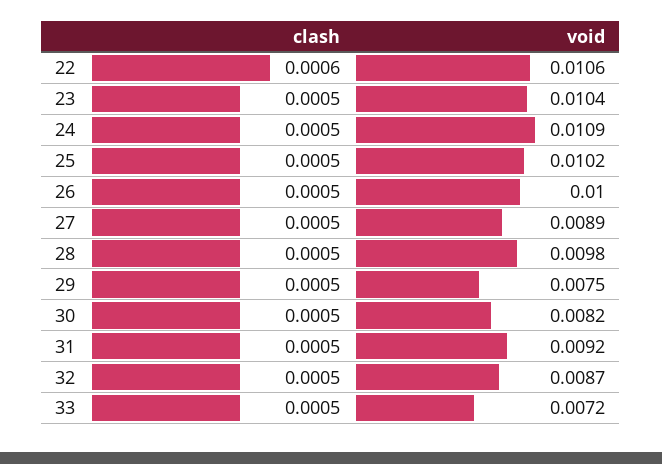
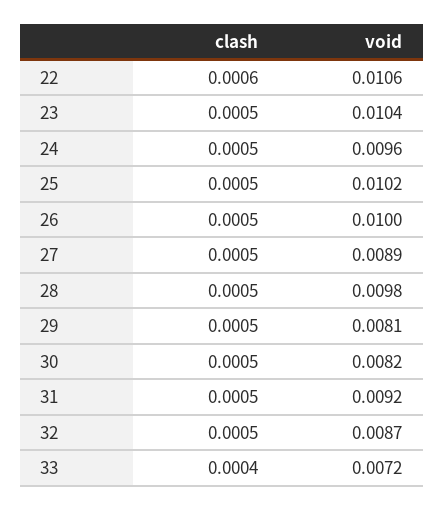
  {
    "clash": {
      "22": 0.0006,
      "23": 0.0005,
      "24": 0.0005,
      "25": 0.0005,
      "26": 0.0005,
      "27": 0.0005,
      "28": 0.0005,
      "29": 0.0005,
      "30": 0.0005,
      "31": 0.0005,
      "32": 0.0005,
-     "33": 0.0005
+     "33": 0.0004
    },
    "void": {
      "22": 0.0106,
      "23": 0.0104,
-     "24": 0.0109,
+     "24": 0.0096,
      "25": 0.0102,
      "26": 0.01,
      "27": 0.0089,
      "28": 0.0098,
-     "29": 0.0075,
+     "29": 0.0081,
      "30": 0.0082,
      "31": 0.0092,
      "32": 0.0087,
      "33": 0.0072
    }
  }

